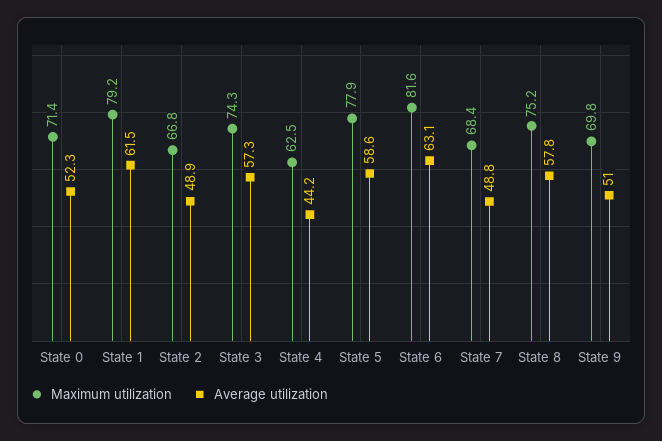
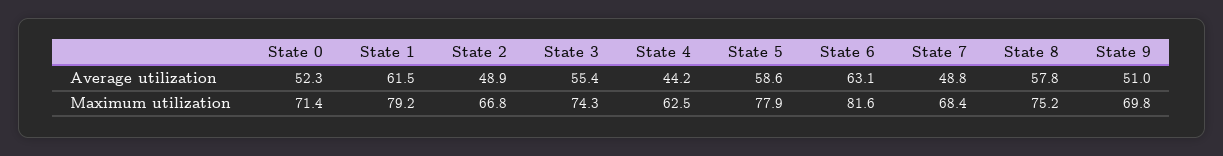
  {
    "Maximum utilization": {
      "State 0": 71.4,
      "State 1": 79.2,
      "State 2": 66.8,
      "State 3": 74.3,
      "State 4": 62.5,
      "State 5": 77.9,
      "State 6": 81.6,
      "State 7": 68.4,
      "State 8": 75.2,
      "State 9": 69.8
    },
    "Average utilization": {
      "State 0": 52.3,
      "State 1": 61.5,
      "State 2": 48.9,
-     "State 3": 57.3,
+     "State 3": 55.4,
      "State 4": 44.2,
      "State 5": 58.6,
      "State 6": 63.1,
      "State 7": 48.8,
      "State 8": 57.8,
      "State 9": 51
    }
  }

